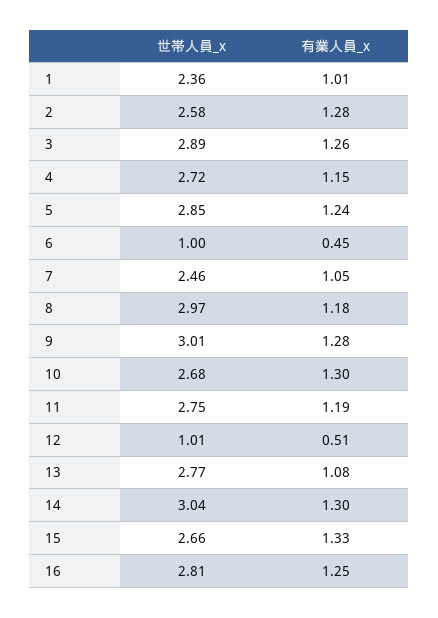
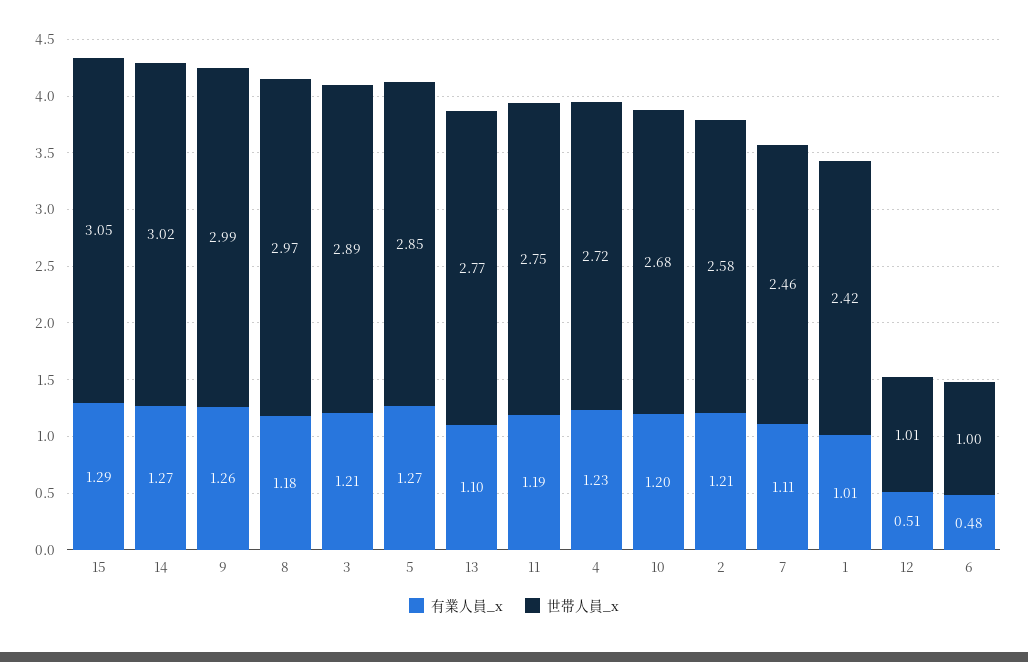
  {
    "世帯人員_x": {
-     "1": 2.36,
+     "1": 2.42,
      "2": 2.58,
      "3": 2.89,
      "4": 2.72,
      "5": 2.85,
      "6": 1,
      "7": 2.46,
      "8": 2.97,
-     "9": 3.01,
+     "9": 2.99,
      "10": 2.68,
      "11": 2.75,
      "12": 1.01,
      "13": 2.77,
-     "14": 3.04,
+     "14": 3.02,
-     "15": 2.66,
+     "15": 3.05
-     "16": 2.81
    },
    "有業人員_x": {
      "1": 1.01,
-     "2": 1.28,
+     "2": 1.21,
-     "3": 1.26,
+     "3": 1.21,
-     "4": 1.15,
+     "4": 1.23,
-     "5": 1.24,
+     "5": 1.27,
-     "6": 0.45,
+     "6": 0.48,
-     "7": 1.05,
+     "7": 1.11,
      "8": 1.18,
-     "9": 1.28,
+     "9": 1.26,
-     "10": 1.3,
+     "10": 1.2,
      "11": 1.19,
      "12": 0.51,
-     "13": 1.08,
+     "13": 1.1,
-     "14": 1.3,
+     "14": 1.27,
-     "15": 1.33,
+     "15": 1.29
-     "16": 1.25
    }
  }

